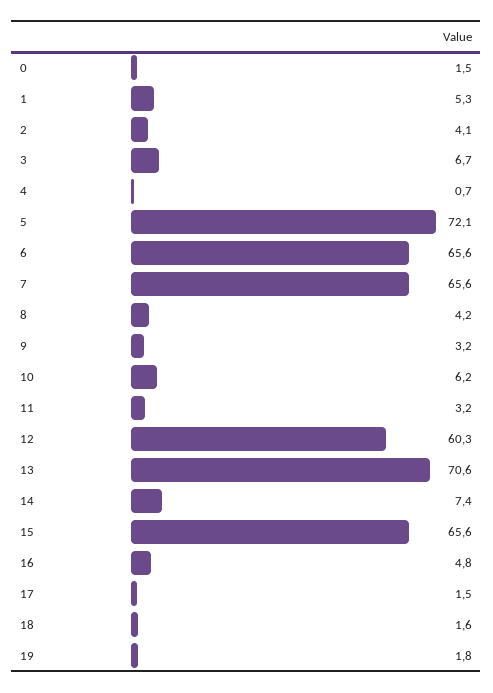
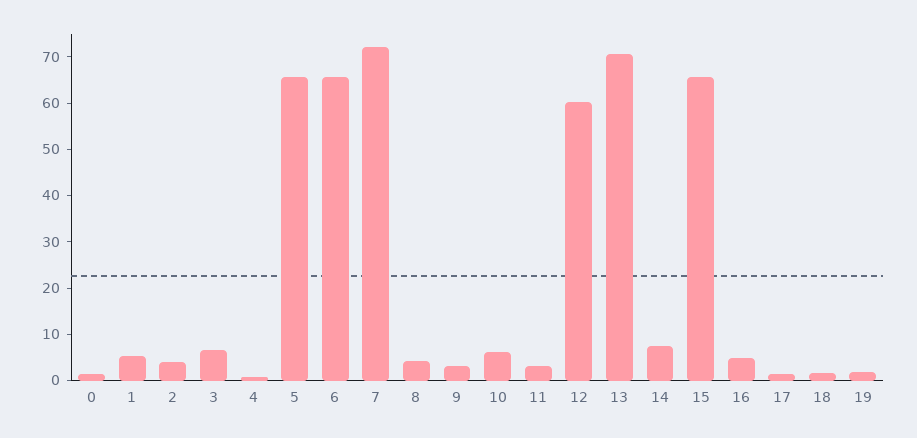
  {
    "0": 1.5,
    "1": 5.3,
    "2": 4.1,
    "3": 6.7,
    "4": 0.7,
-   "5": 72.1,
+   "5": 66,
    "6": 65.6,
-   "7": 65.6,
+   "7": 72,
    "8": 4.2,
    "9": 3.2,
    "10": 6.2,
    "11": 3.2,
    "12": 60.3,
    "13": 70.6,
    "14": 7.4,
    "15": 65.6,
    "16": 4.8,
    "17": 1.5,
    "18": 1.6,
    "19": 1.8
  }

